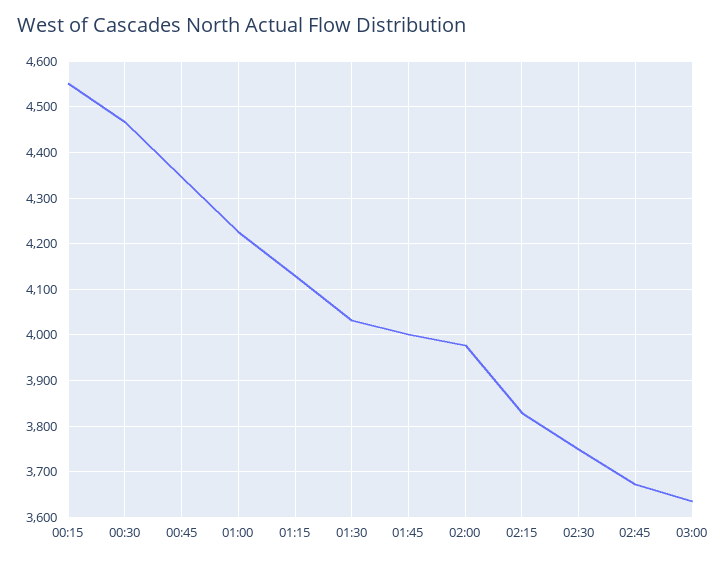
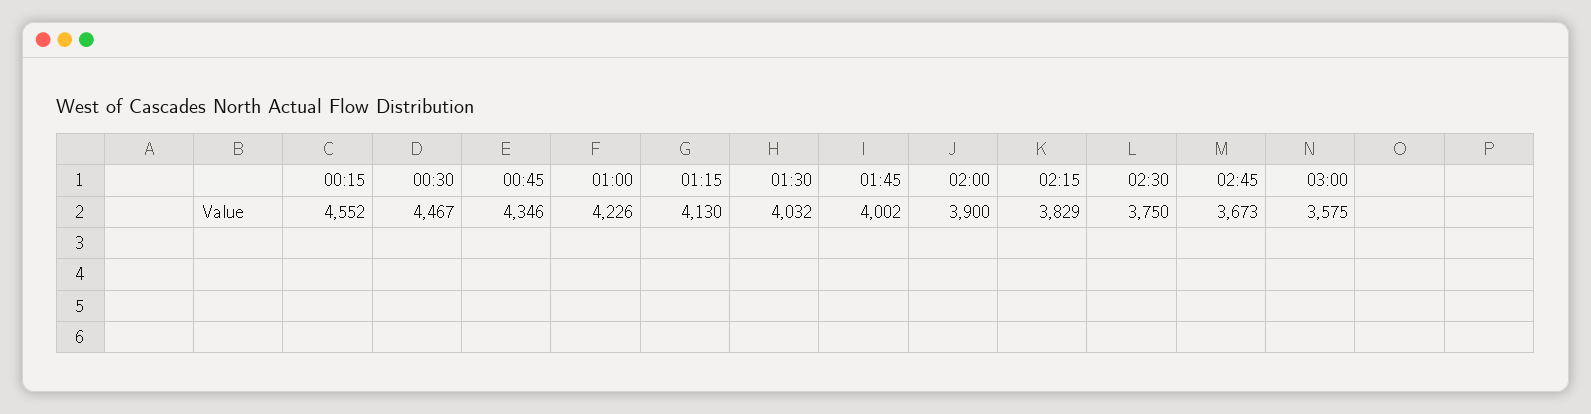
  {
    "00:15": 4552,
    "00:30": 4467,
    "00:45": 4346,
    "01:00": 4226,
    "01:15": 4130,
    "01:30": 4032,
    "01:45": 4002,
-   "02:00": 3980,
+   "02:00": 3900,
    "02:15": 3829,
    "02:30": 3750,
    "02:45": 3673,
-   "03:00": 3640
+   "03:00": 3575
  }

